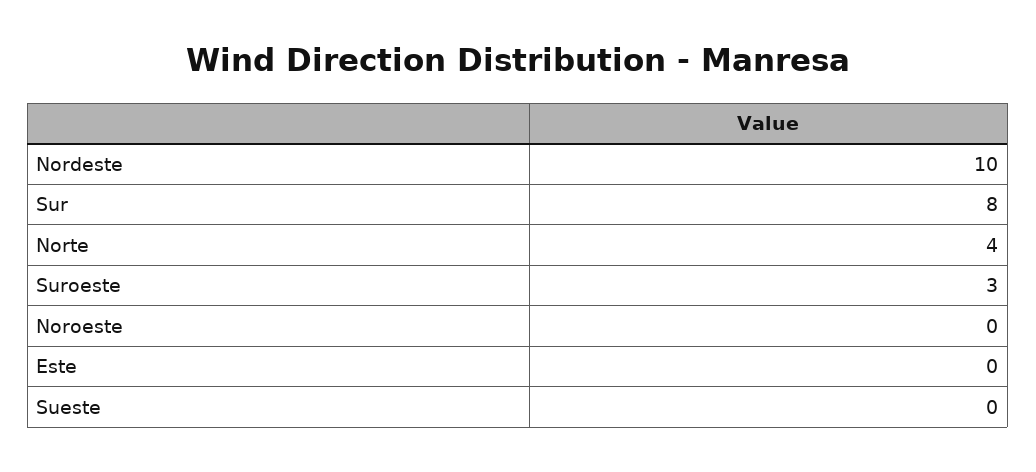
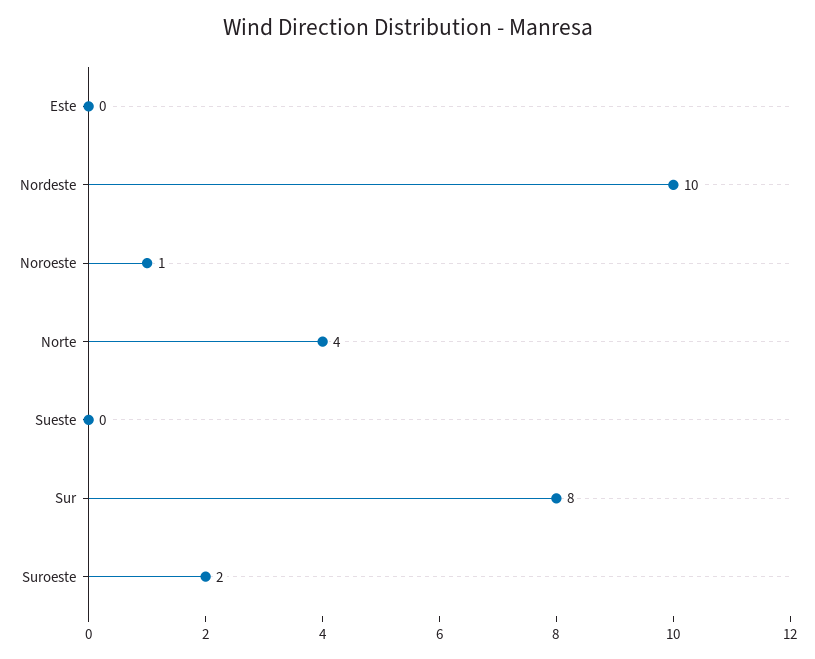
  {
    "Nordeste": 10,
    "Sur": 8,
    "Norte": 4,
-   "Suroeste": 3,
+   "Suroeste": 2,
-   "Noroeste": 0,
+   "Noroeste": 1,
    "Este": 0,
    "Sueste": 0
  }

